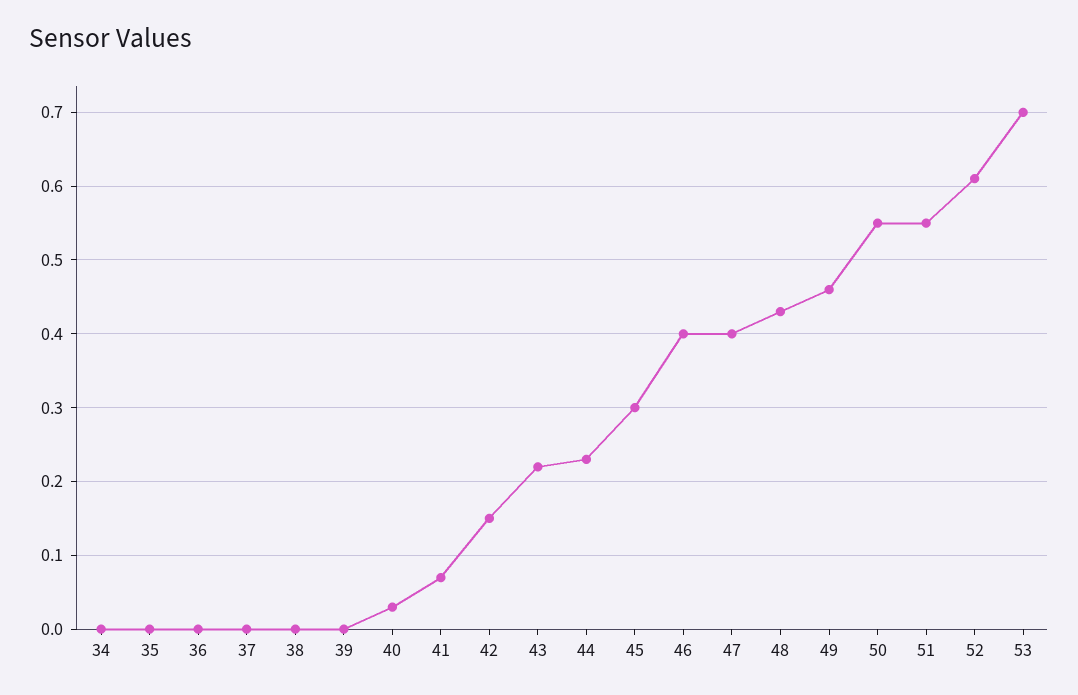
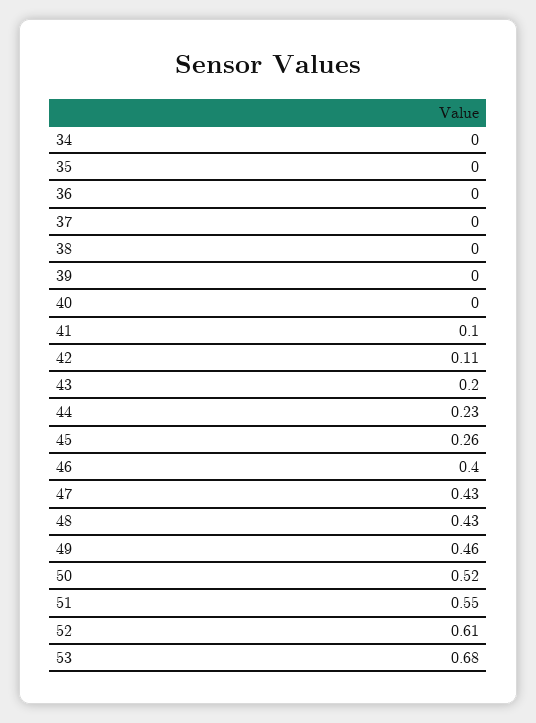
  {
    "34": 0,
    "35": 0,
    "36": 0,
    "37": 0,
    "38": 0,
    "39": 0,
-   "40": 0.03,
+   "40": 0,
-   "41": 0.07,
+   "41": 0.1,
-   "42": 0.15,
+   "42": 0.11,
-   "43": 0.22,
+   "43": 0.2,
    "44": 0.23,
-   "45": 0.3,
+   "45": 0.26,
    "46": 0.4,
-   "47": 0.4,
+   "47": 0.43,
    "48": 0.43,
    "49": 0.46,
-   "50": 0.55,
+   "50": 0.52,
    "51": 0.55,
    "52": 0.61,
-   "53": 0.7
+   "53": 0.68
  }

